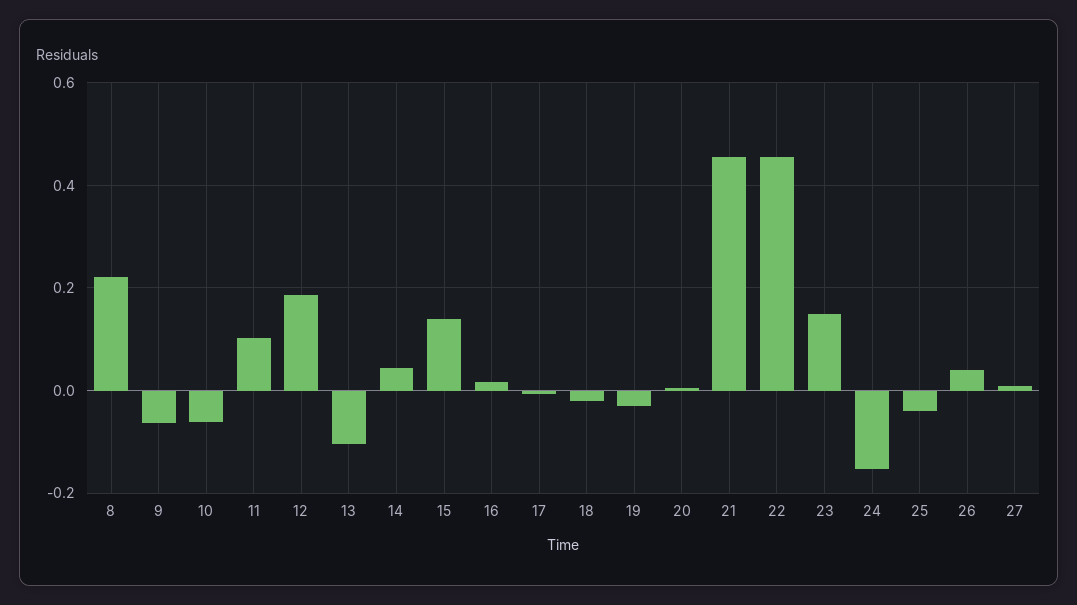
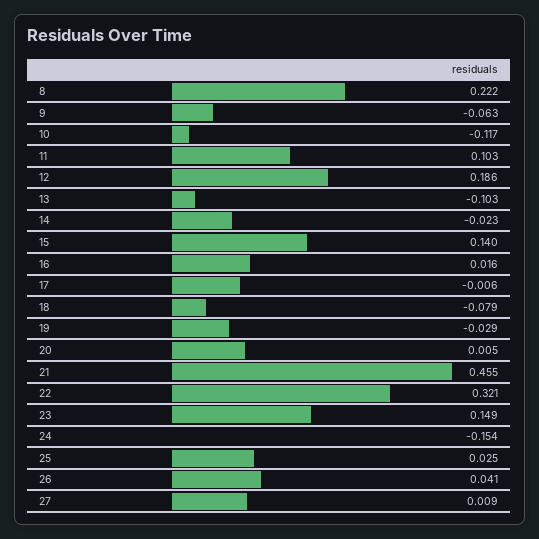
  {
    "8": 0.222,
    "9": -0.063,
-   "10": -0.06,
+   "10": -0.117,
    "11": 0.103,
    "12": 0.186,
    "13": -0.103,
-   "14": 0.04,
+   "14": -0.023,
    "15": 0.14,
    "16": 0.016,
    "17": -0.006,
-   "18": -0.02,
+   "18": -0.079,
    "19": -0.029,
    "20": 0.005,
    "21": 0.455,
-   "22": 0.46,
+   "22": 0.321,
    "23": 0.149,
    "24": -0.154,
-   "25": -0.04,
+   "25": 0.025,
    "26": 0.041,
    "27": 0.009
  }

